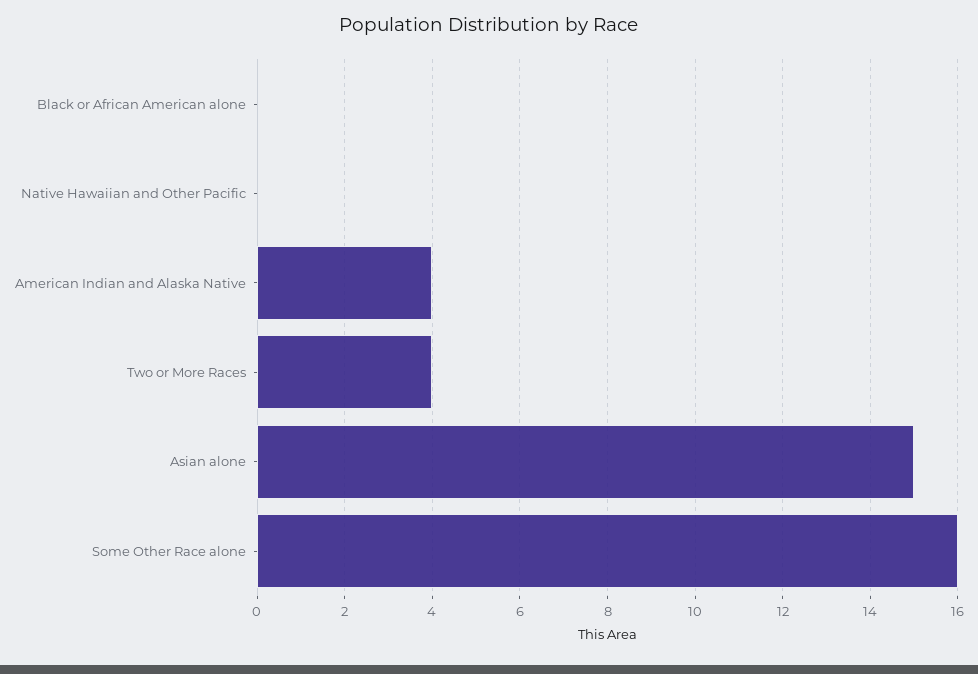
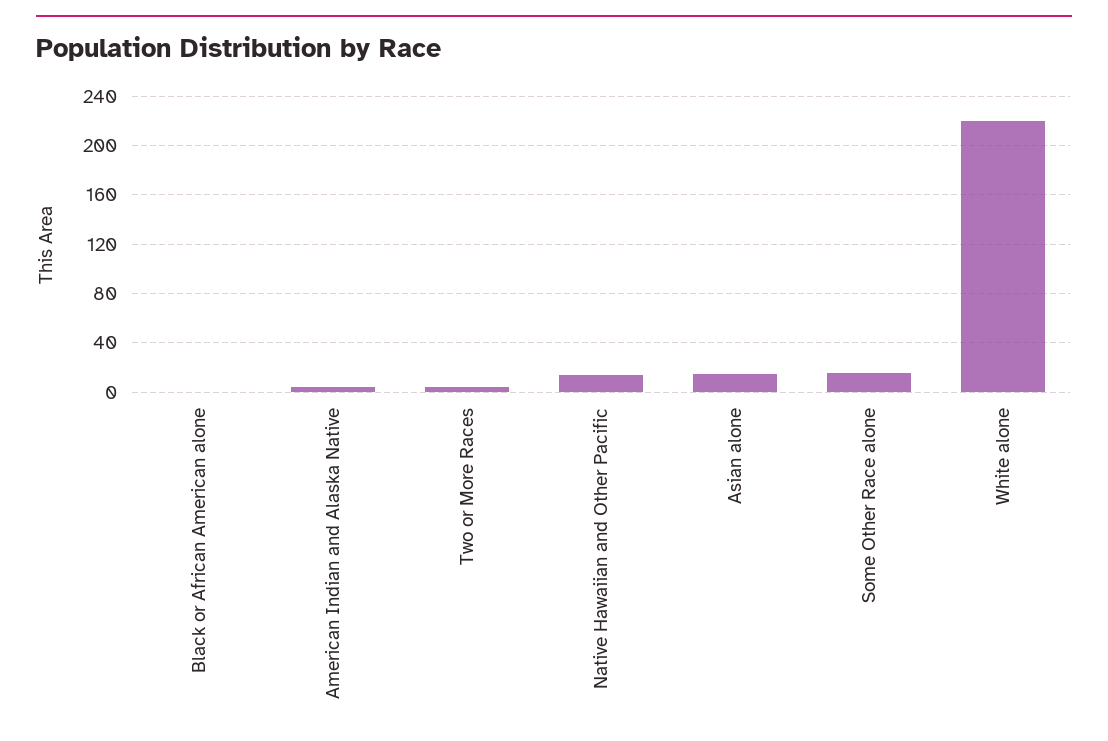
  {
    "Black or African American alone": 0,
-   "Native Hawaiian and Other Pacific": 0,
+   "Native Hawaiian and Other Pacific": 15,
    "American Indian and Alaska Native": 4,
    "Two or More Races": 4,
    "Asian alone": 15,
-   "Some Other Race alone": 16
+   "Some Other Race alone": 16,
+   "White alone": 220
  }

